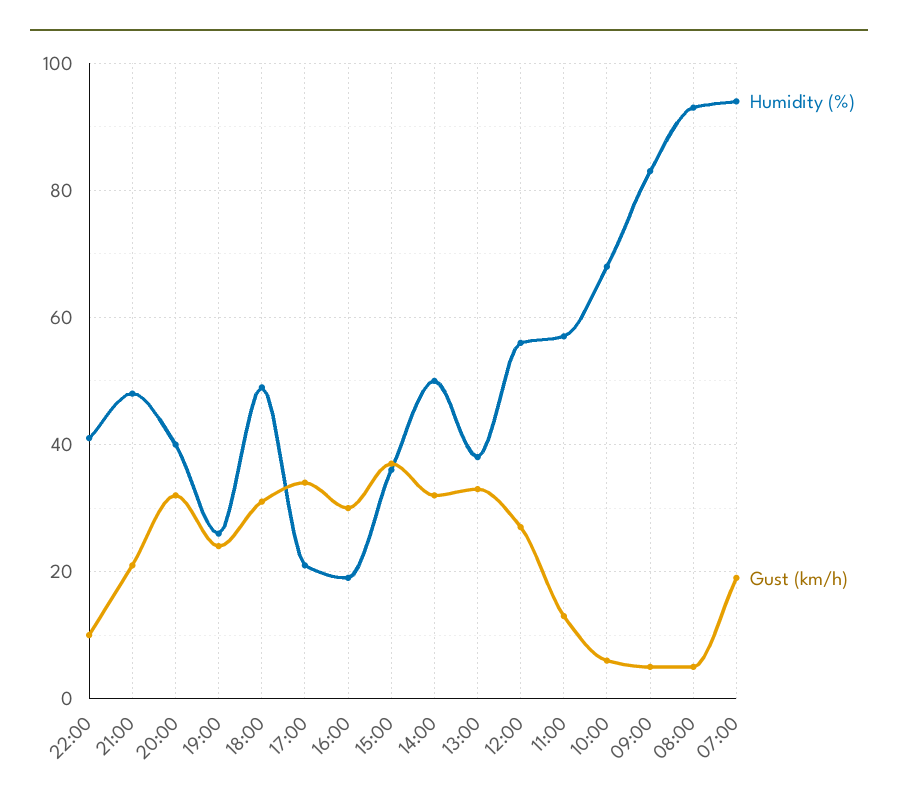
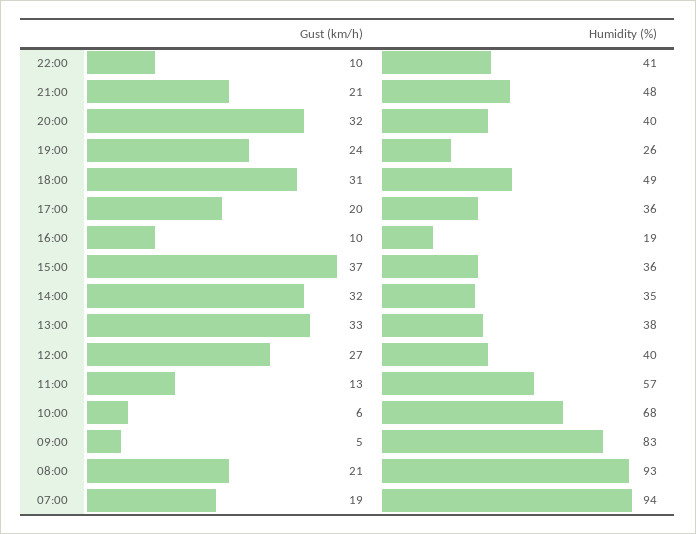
  {
    "Humidity (%)": {
      "22:00": 41,
      "21:00": 48,
      "20:00": 40,
      "19:00": 26,
      "18:00": 49,
-     "17:00": 20,
+     "17:00": 36,
      "16:00": 19,
      "15:00": 36,
-     "14:00": 50,
+     "14:00": 35,
      "13:00": 38,
-     "12:00": 55,
+     "12:00": 40,
      "11:00": 57,
      "10:00": 68,
      "09:00": 83,
      "08:00": 93,
      "07:00": 94
    },
    "Gust (km/h)": {
      "22:00": 10,
      "21:00": 21,
      "20:00": 32,
      "19:00": 24,
      "18:00": 31,
-     "17:00": 35,
+     "17:00": 20,
-     "16:00": 30,
+     "16:00": 10,
      "15:00": 37,
      "14:00": 32,
      "13:00": 33,
      "12:00": 27,
      "11:00": 13,
      "10:00": 6,
      "09:00": 5,
-     "08:00": 5,
+     "08:00": 21,
      "07:00": 19
    }
  }

